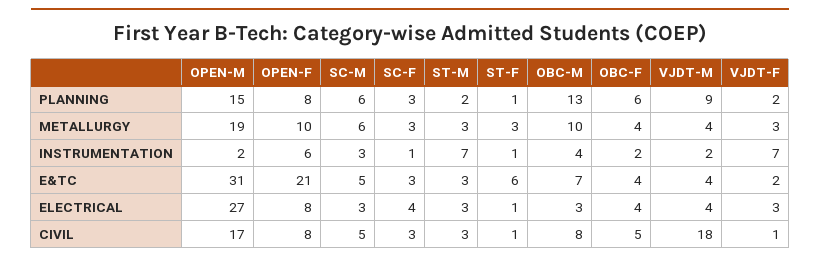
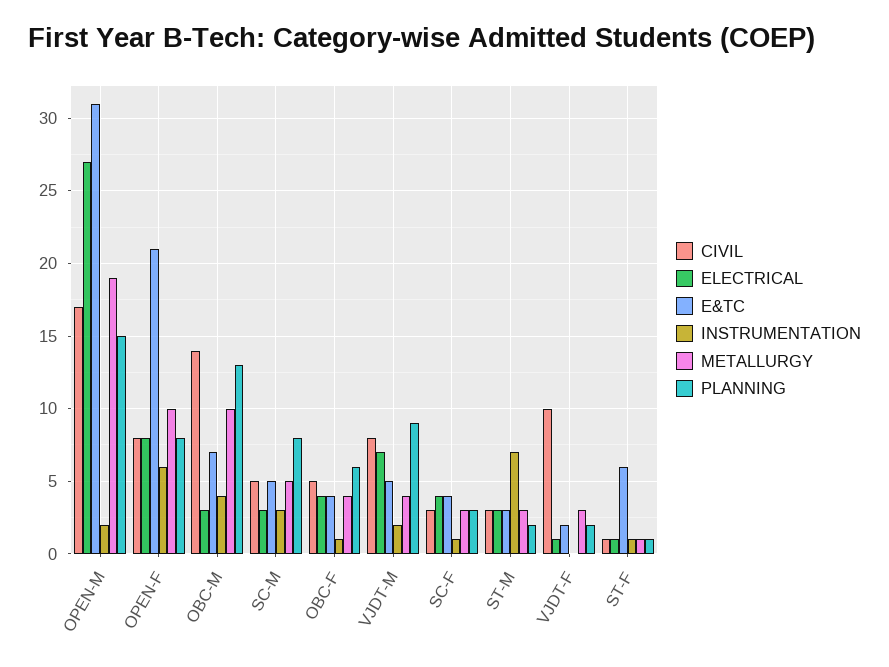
  {
    "PLANNING": {
      "OPEN-M": 15,
      "OPEN-F": 8,
-     "SC-M": 6,
+     "SC-M": 8,
      "SC-F": 3,
      "ST-M": 2,
      "ST-F": 1,
      "OBC-M": 13,
      "OBC-F": 6,
      "VJDT-M": 9,
      "VJDT-F": 2
    },
    "METALLURGY": {
      "OPEN-M": 19,
      "OPEN-F": 10,
-     "SC-M": 6,
+     "SC-M": 5,
      "SC-F": 3,
      "ST-M": 3,
-     "ST-F": 3,
+     "ST-F": 1,
      "OBC-M": 10,
      "OBC-F": 4,
      "VJDT-M": 4,
      "VJDT-F": 3
    },
    "INSTRUMENTATION": {
      "OPEN-M": 2,
      "OPEN-F": 6,
      "SC-M": 3,
      "SC-F": 1,
      "ST-M": 7,
      "ST-F": 1,
      "OBC-M": 4,
-     "OBC-F": 2,
+     "OBC-F": 1,
      "VJDT-M": 2,
-     "VJDT-F": 7
+     "VJDT-F": 0
    },
    "E&TC": {
      "OPEN-M": 31,
      "OPEN-F": 21,
      "SC-M": 5,
-     "SC-F": 3,
+     "SC-F": 4,
      "ST-M": 3,
      "ST-F": 6,
      "OBC-M": 7,
      "OBC-F": 4,
-     "VJDT-M": 4,
+     "VJDT-M": 5,
      "VJDT-F": 2
    },
    "ELECTRICAL": {
      "OPEN-M": 27,
      "OPEN-F": 8,
      "SC-M": 3,
      "SC-F": 4,
      "ST-M": 3,
      "ST-F": 1,
      "OBC-M": 3,
      "OBC-F": 4,
-     "VJDT-M": 4,
+     "VJDT-M": 7,
-     "VJDT-F": 3
+     "VJDT-F": 1
    },
    "CIVIL": {
      "OPEN-M": 17,
      "OPEN-F": 8,
      "SC-M": 5,
      "SC-F": 3,
      "ST-M": 3,
      "ST-F": 1,
-     "OBC-M": 8,
+     "OBC-M": 14,
      "OBC-F": 5,
-     "VJDT-M": 18,
+     "VJDT-M": 8,
-     "VJDT-F": 1
+     "VJDT-F": 10
    }
  }

